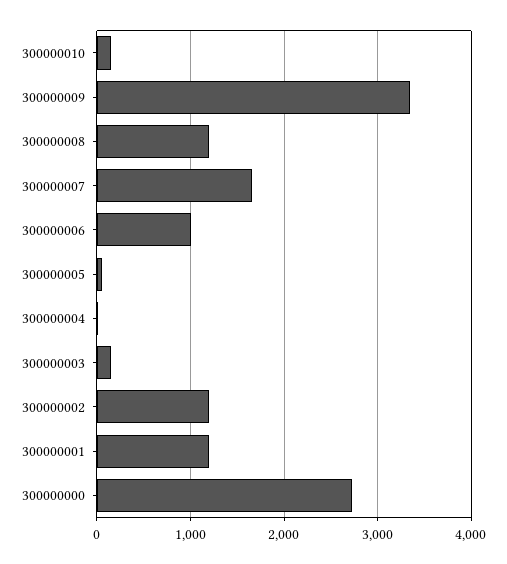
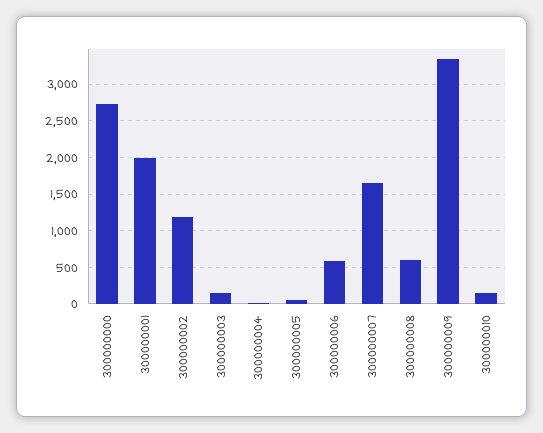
  {
    "300000010": 200,
    "300000009": 3300,
-   "300000008": 1200,
+   "300000008": 600,
    "300000007": 1700,
-   "300000006": 1000,
+   "300000006": 600,
    "300000005": 100,
    "300000004": 0,
    "300000003": 100,
    "300000002": 1200,
-   "300000001": 1200,
+   "300000001": 2000,
    "300000000": 2700
  }

